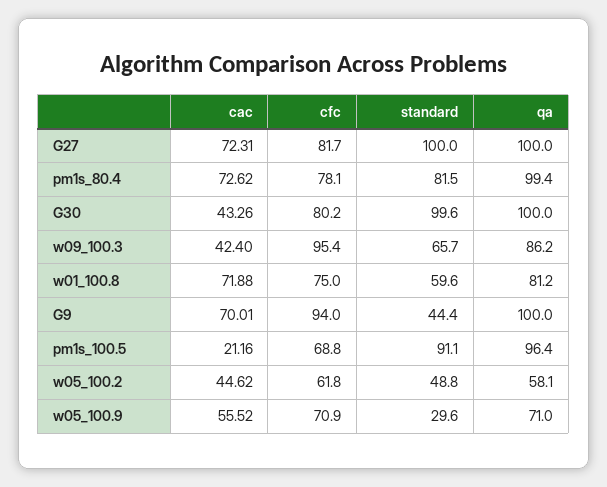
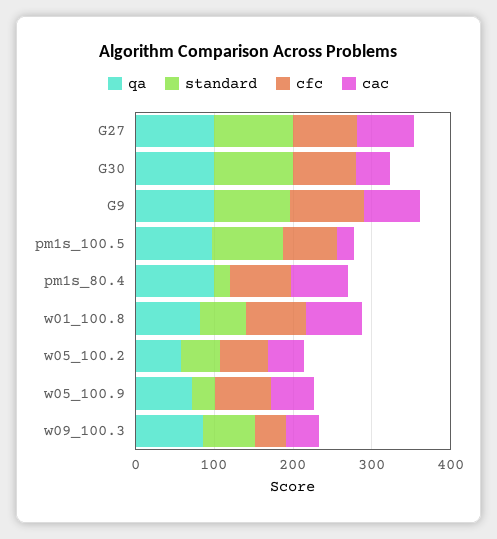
  {
    "cac": {
      "G27": 72.31,
      "pm1s_80.4": 72.62,
      "G30": 43.26,
      "w09_100.3": 42.4,
      "w01_100.8": 71.88,
      "G9": 70.01,
      "pm1s_100.5": 21.16,
      "w05_100.2": 44.62,
      "w05_100.9": 55.52
    },
    "cfc": {
      "G27": 81.7,
      "pm1s_80.4": 78.1,
      "G30": 80.2,
-     "w09_100.3": 95.4,
+     "w09_100.3": 40,
      "w01_100.8": 75,
      "G9": 94,
      "pm1s_100.5": 68.8,
      "w05_100.2": 61.8,
      "w05_100.9": 70.9
    },
    "standard": {
      "G27": 100,
-     "pm1s_80.4": 81.5,
+     "pm1s_80.4": 20,
      "G30": 99.6,
      "w09_100.3": 65.7,
      "w01_100.8": 59.6,
-     "G9": 44.4,
+     "G9": 100,
      "pm1s_100.5": 91.1,
      "w05_100.2": 48.8,
      "w05_100.9": 29.6
    },
    "qa": {
      "G27": 100,
      "pm1s_80.4": 99.4,
      "G30": 100,
      "w09_100.3": 86.2,
      "w01_100.8": 81.2,
      "G9": 100,
      "pm1s_100.5": 96.4,
      "w05_100.2": 58.1,
      "w05_100.9": 71
    }
  }

